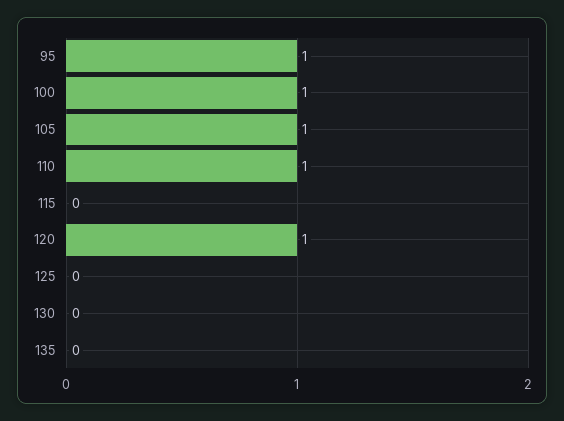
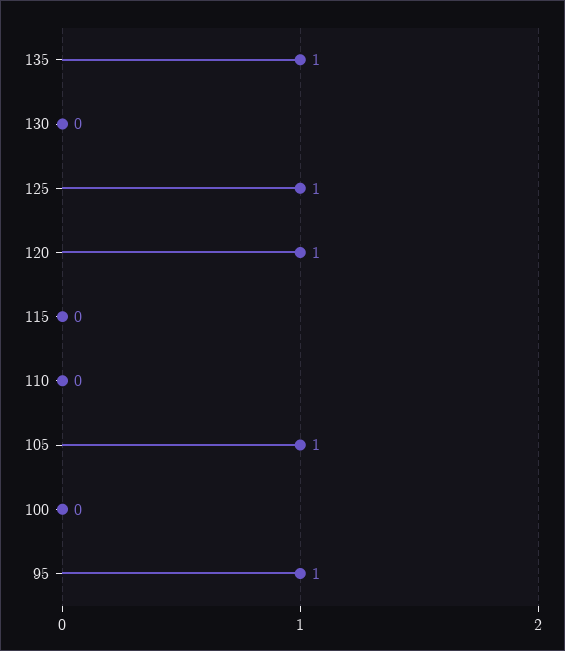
  {
    "95": 1,
-   "100": 1,
+   "100": 0,
    "105": 1,
-   "110": 1,
+   "110": 0,
    "115": 0,
    "120": 1,
-   "125": 0,
+   "125": 1,
    "130": 0,
-   "135": 0
+   "135": 1
  }

